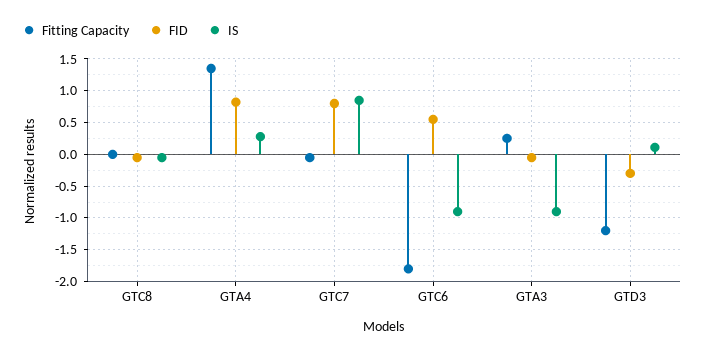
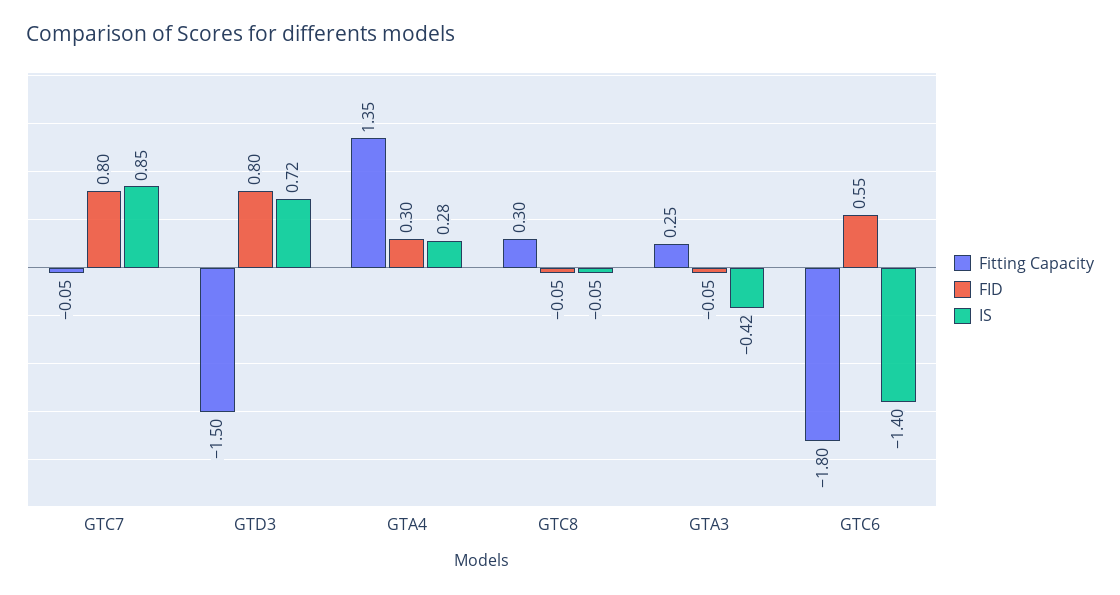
  {
    "Fitting Capacity": {
-     "GTC8": 0,
+     "GTC8": 0.3,
      "GTA4": 1.35,
      "GTC7": -0.05,
      "GTC6": -1.8,
      "GTA3": 0.25,
-     "GTD3": -1.2
+     "GTD3": -1.5
    },
    "FID": {
      "GTC8": -0.05,
-     "GTA4": 0.8,
+     "GTA4": 0.3,
      "GTC7": 0.8,
      "GTC6": 0.55,
      "GTA3": -0.05,
-     "GTD3": -0.3
+     "GTD3": 0.8
    },
    "IS": {
      "GTC8": -0.05,
      "GTA4": 0.28,
      "GTC7": 0.85,
-     "GTC6": -0.9,
+     "GTC6": -1.4,
-     "GTA3": -0.9,
+     "GTA3": -0.42,
-     "GTD3": 0.1
+     "GTD3": 0.72
    }
  }

